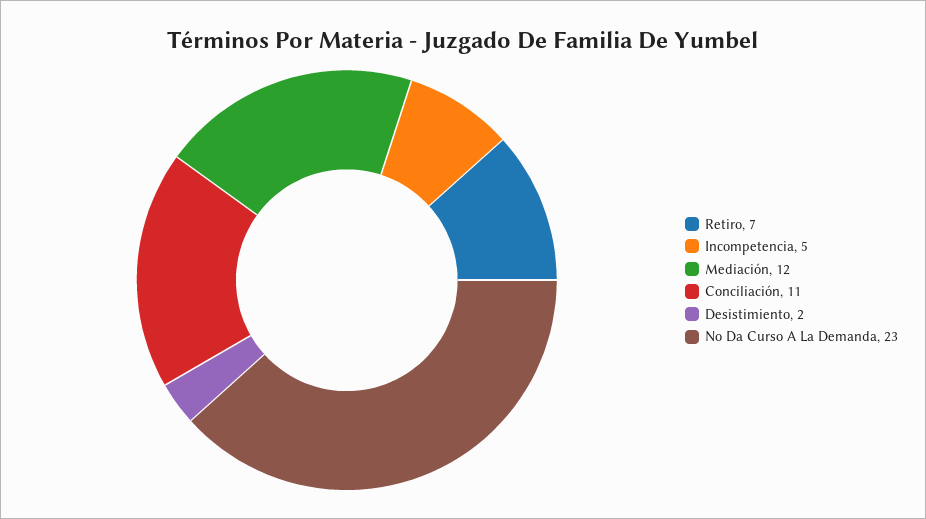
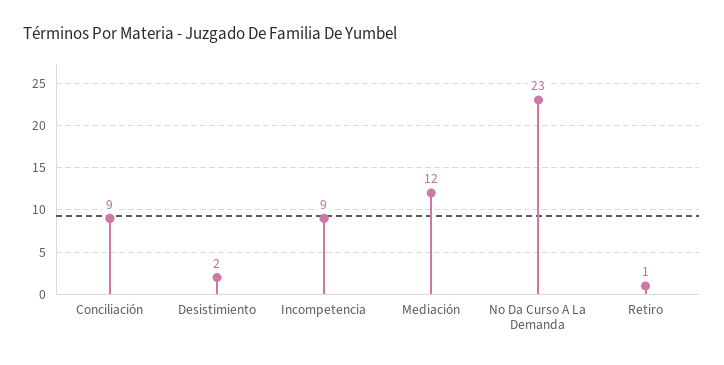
  {
-   "Retiro": 7,
+   "Retiro": 1,
-   "Incompetencia": 5,
+   "Incompetencia": 9,
    "Mediación": 12,
-   "Conciliación": 11,
+   "Conciliación": 9,
    "Desistimiento": 2,
    "No Da Curso A La Demanda": 23
  }

